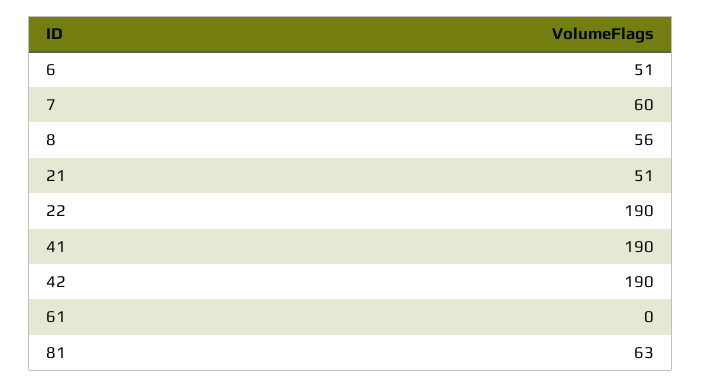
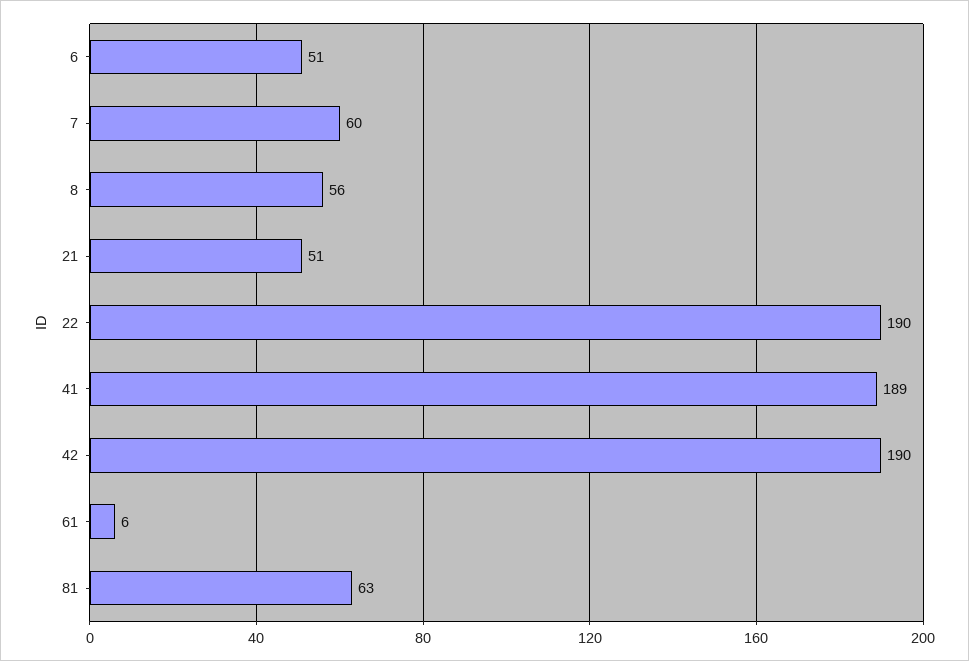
  {
    "6": 51,
    "7": 60,
    "8": 56,
    "21": 51,
    "22": 190,
-   "41": 190,
+   "41": 189,
    "42": 190,
-   "61": 0,
+   "61": 6,
    "81": 63
  }

